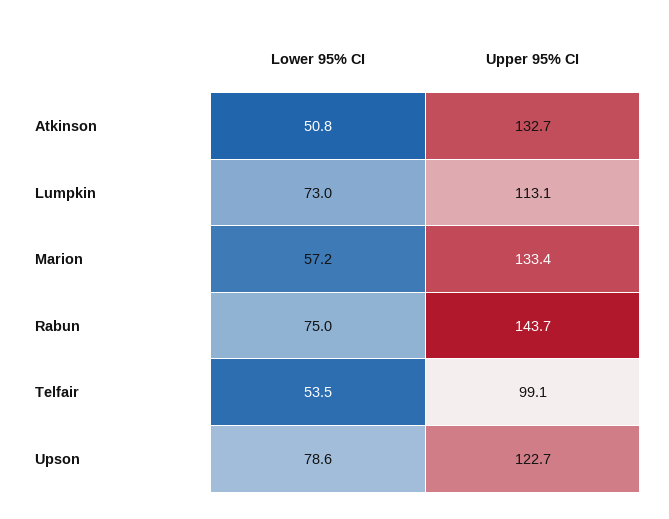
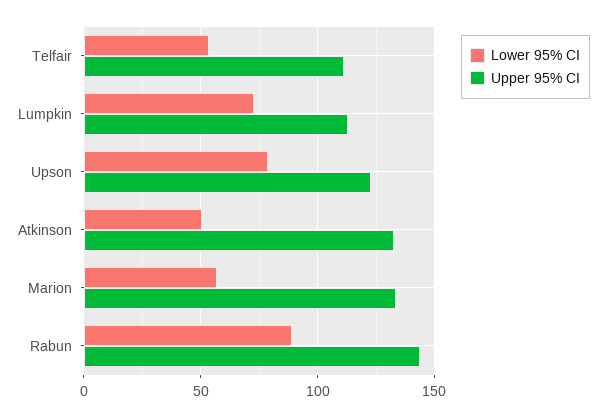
  {
    "Lower 95% CI": {
      "Atkinson": 50.8,
      "Lumpkin": 73,
      "Marion": 57.2,
-     "Rabun": 75,
+     "Rabun": 90,
      "Telfair": 53.5,
      "Upson": 78.6
    },
    "Upper 95% CI": {
      "Atkinson": 132.7,
      "Lumpkin": 113.1,
      "Marion": 133.4,
      "Rabun": 143.7,
-     "Telfair": 99.1,
+     "Telfair": 110,
      "Upson": 122.7
    }
  }

